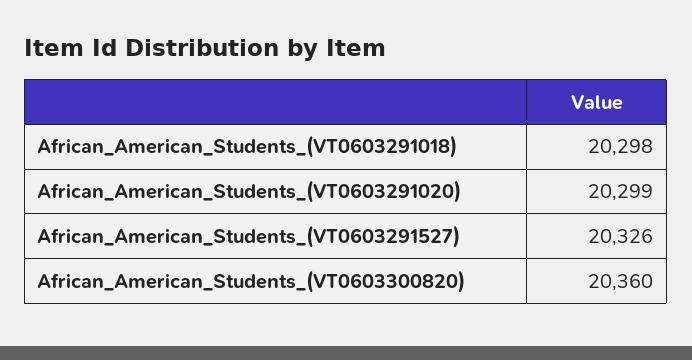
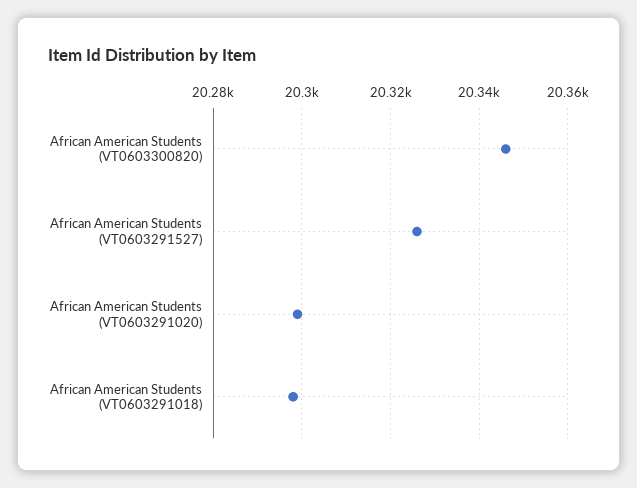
  {
    "African_American_Students_(VT0603291018)": 20298,
    "African_American_Students_(VT0603291020)": 20299,
    "African_American_Students_(VT0603291527)": 20326,
-   "African_American_Students_(VT0603300820)": 20360
+   "African_American_Students_(VT0603300820)": 20345
  }

